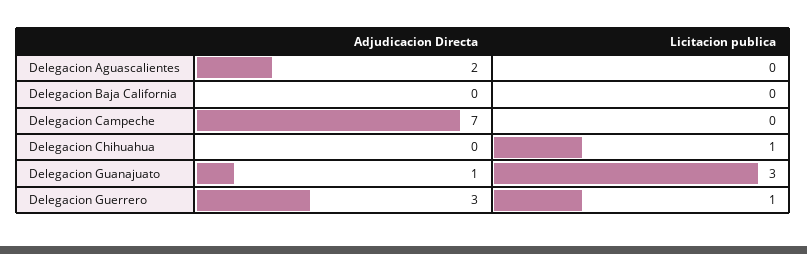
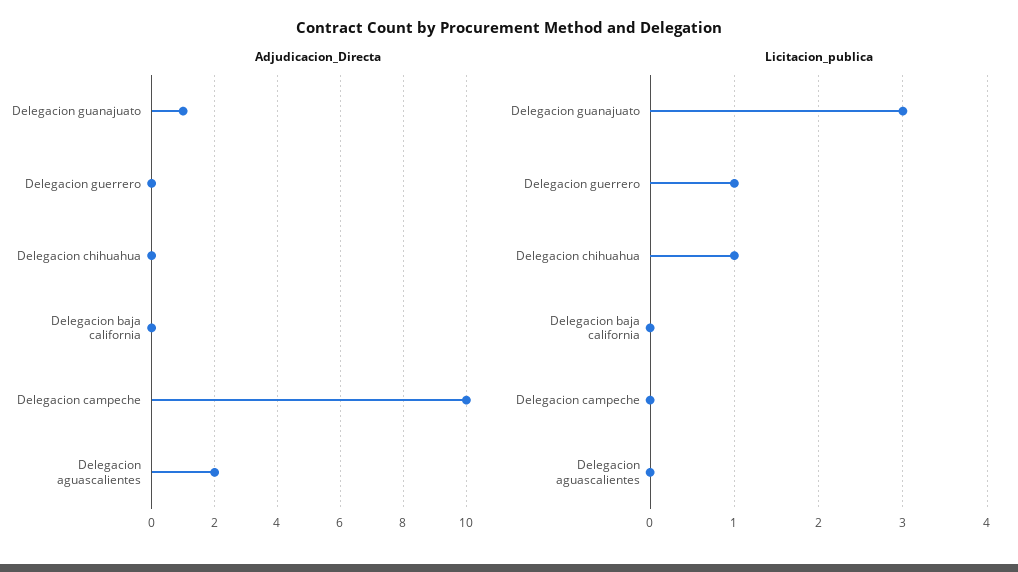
  {
    "Adjudicacion Directa": {
      "Delegacion Aguascalientes": 2,
      "Delegacion Baja California": 0,
-     "Delegacion Campeche": 7,
+     "Delegacion Campeche": 10,
      "Delegacion Chihuahua": 0,
      "Delegacion Guanajuato": 1,
-     "Delegacion Guerrero": 3
+     "Delegacion Guerrero": 0
    },
    "Licitacion publica": {
      "Delegacion Aguascalientes": 0,
      "Delegacion Baja California": 0,
      "Delegacion Campeche": 0,
      "Delegacion Chihuahua": 1,
      "Delegacion Guanajuato": 3,
      "Delegacion Guerrero": 1
    }
  }

